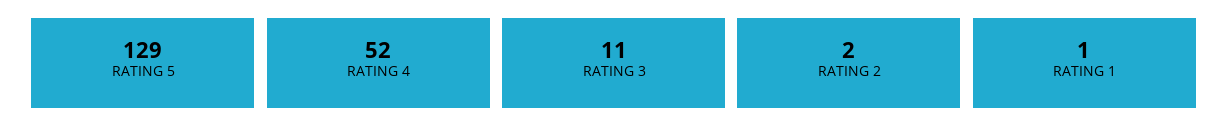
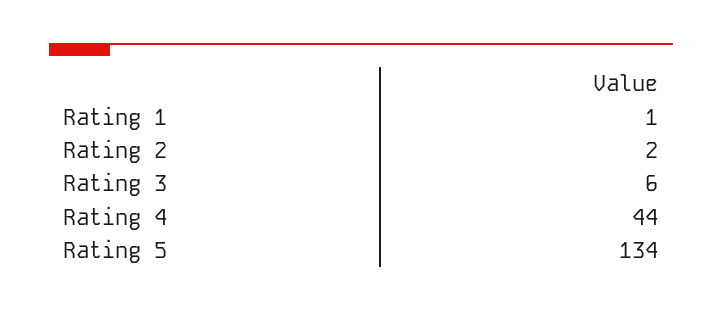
  {
-   "RATING 5": 129,
+   "RATING 5": 134,
-   "RATING 4": 52,
+   "RATING 4": 44,
-   "RATING 3": 11,
+   "RATING 3": 6,
    "RATING 2": 2,
    "RATING 1": 1
  }

